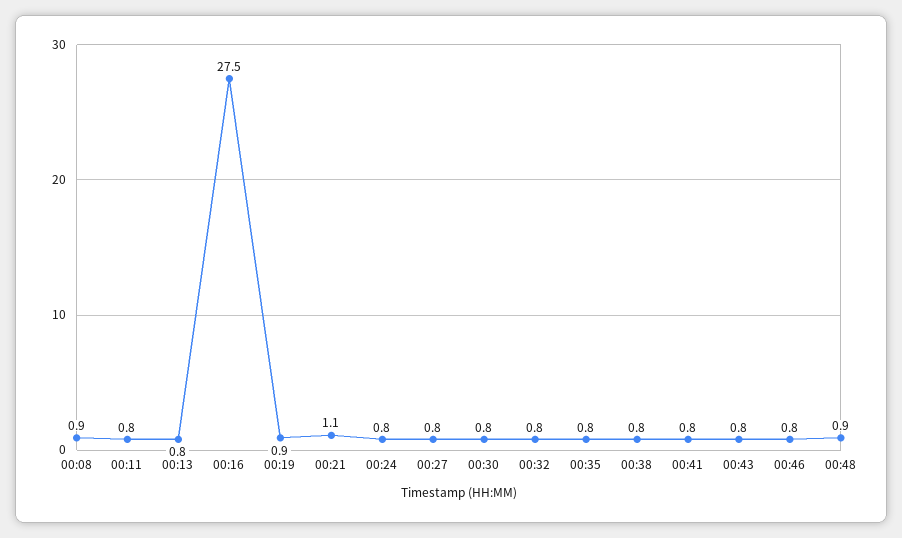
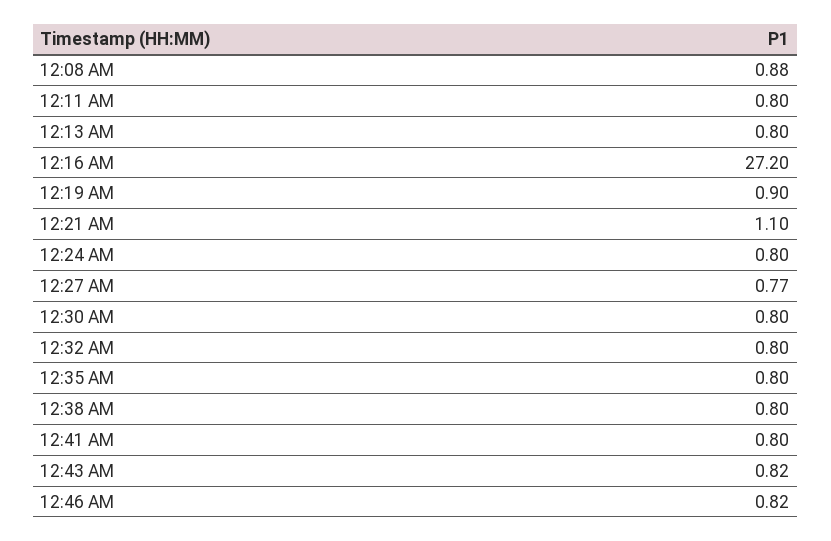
  {
    "00:08": 0.88,
    "00:11": 0.8,
    "00:13": 0.8,
-   "00:16": 27.5,
+   "00:16": 27.2,
    "00:19": 0.9,
    "00:21": 1.1,
    "00:24": 0.8,
    "00:27": 0.77,
    "00:30": 0.8,
    "00:32": 0.8,
    "00:35": 0.8,
    "00:38": 0.8,
    "00:41": 0.8,
    "00:43": 0.82,
-   "00:46": 0.82,
+   "00:46": 0.82
-   "00:48": 0.9
  }

